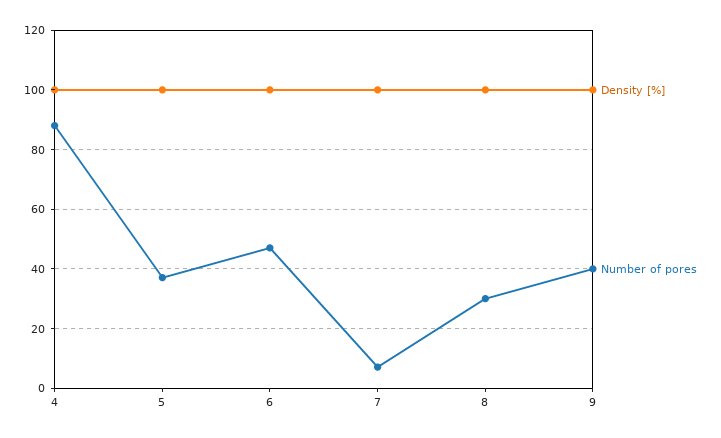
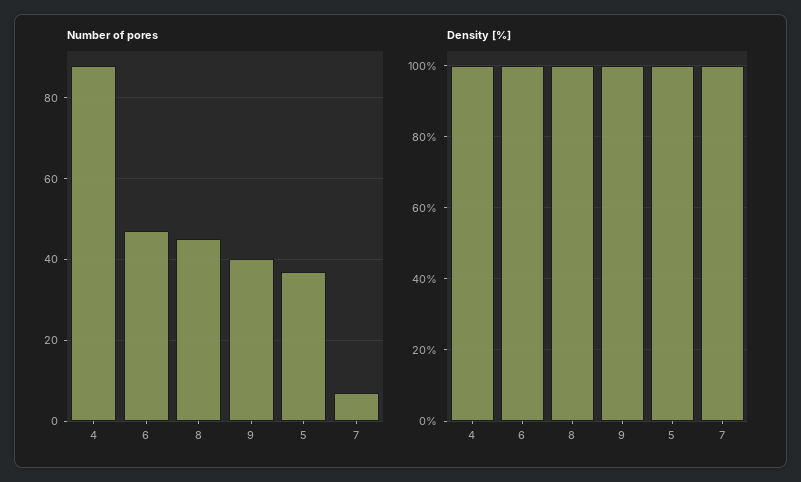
  {
    "Density [%]": {
      "4": 100,
      "5": 100,
      "6": 100,
      "7": 100,
      "8": 100,
      "9": 100
    },
    "Number of pores": {
      "4": 87.5,
      "5": 37.5,
      "6": 47.5,
      "7": 7.5,
-     "8": 30,
+     "8": 45,
      "9": 40
    }
  }

